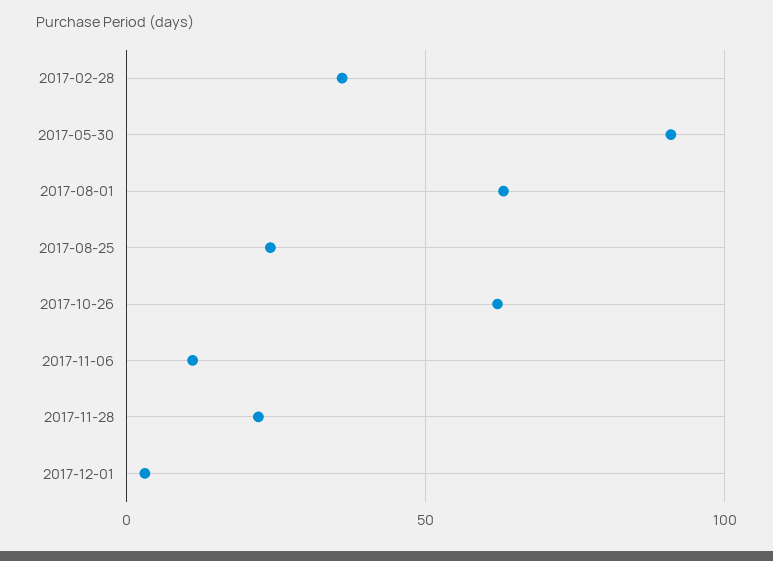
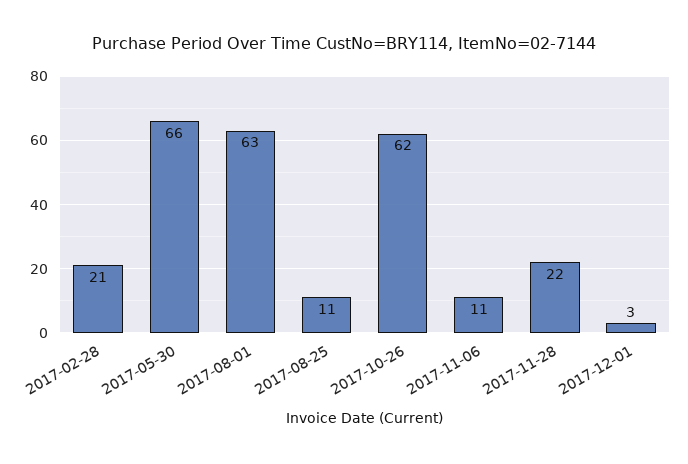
  {
-   "2017-02-28": 35,
+   "2017-02-28": 21,
-   "2017-05-30": 90,
+   "2017-05-30": 66,
    "2017-08-01": 63,
-   "2017-08-25": 25,
+   "2017-08-25": 11,
    "2017-10-26": 62,
    "2017-11-06": 11,
    "2017-11-28": 22,
    "2017-12-01": 3
  }

